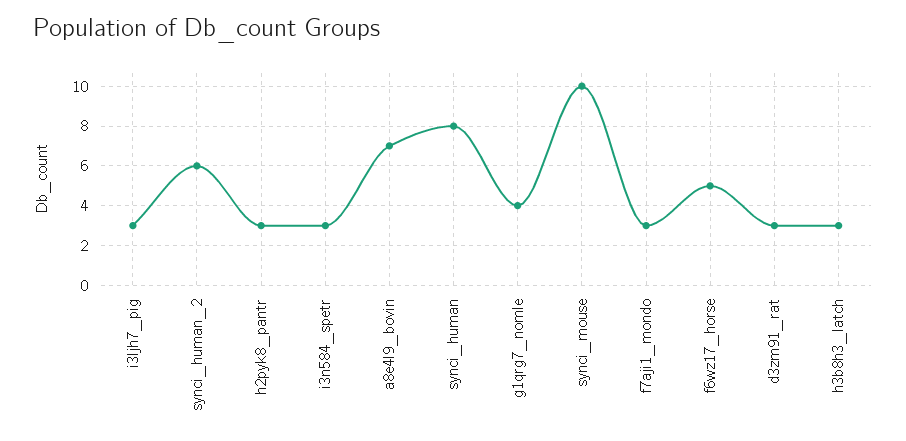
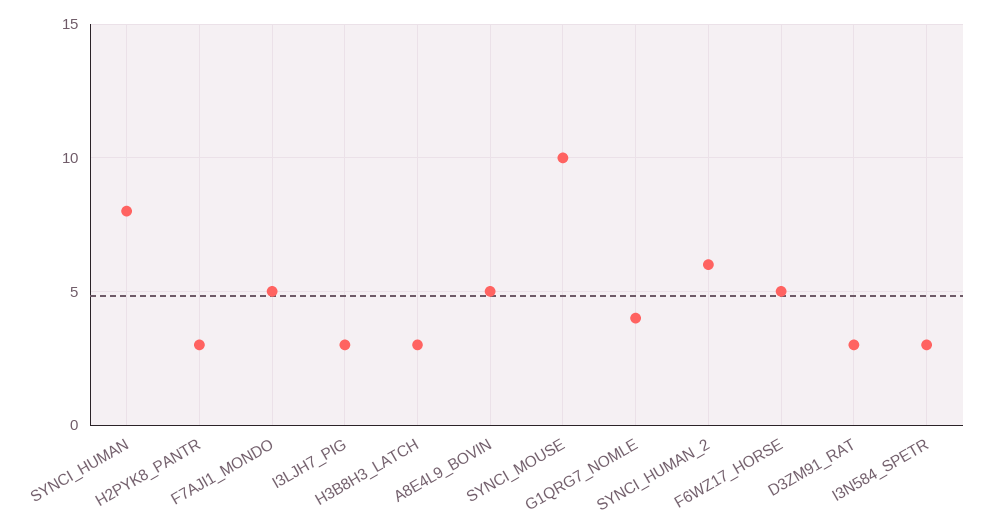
  {
    "i3ljh7_pig": 3,
    "synci_human_2": 6,
    "h2pyk8_pantr": 3,
    "i3n584_spetr": 3,
-   "a8e4l9_bovin": 7,
+   "a8e4l9_bovin": 5,
    "synci_human": 8,
    "g1qrg7_nomle": 4,
    "synci_mouse": 10,
-   "f7aji1_mondo": 3,
+   "f7aji1_mondo": 5,
    "f6wz17_horse": 5,
    "d3zm91_rat": 3,
    "h3b8h3_latch": 3
  }

